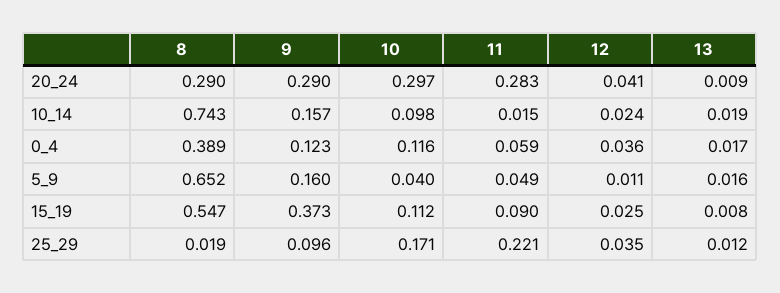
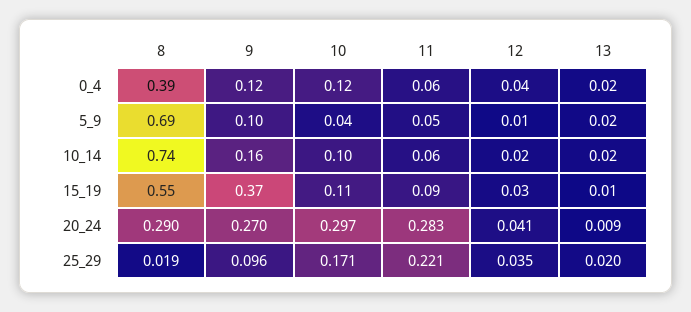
  {
    "8": {
      "20_24": 0.29,
      "10_14": 0.743,
      "0_4": 0.389,
-     "5_9": 0.652,
+     "5_9": 0.69,
      "15_19": 0.547,
      "25_29": 0.019
    },
    "9": {
-     "20_24": 0.29,
+     "20_24": 0.27,
      "10_14": 0.157,
      "0_4": 0.123,
-     "5_9": 0.16,
+     "5_9": 0.1,
      "15_19": 0.373,
      "25_29": 0.096
    },
    "10": {
      "20_24": 0.297,
      "10_14": 0.098,
      "0_4": 0.116,
      "5_9": 0.04,
      "15_19": 0.112,
      "25_29": 0.171
    },
    "11": {
      "20_24": 0.283,
-     "10_14": 0.015,
+     "10_14": 0.06,
      "0_4": 0.059,
      "5_9": 0.049,
      "15_19": 0.09,
      "25_29": 0.221
    },
    "12": {
      "20_24": 0.041,
      "10_14": 0.024,
      "0_4": 0.036,
      "5_9": 0.011,
      "15_19": 0.025,
      "25_29": 0.035
    },
    "13": {
      "20_24": 0.009,
      "10_14": 0.019,
      "0_4": 0.017,
      "5_9": 0.016,
      "15_19": 0.008,
-     "25_29": 0.012
+     "25_29": 0.02
    }
  }

